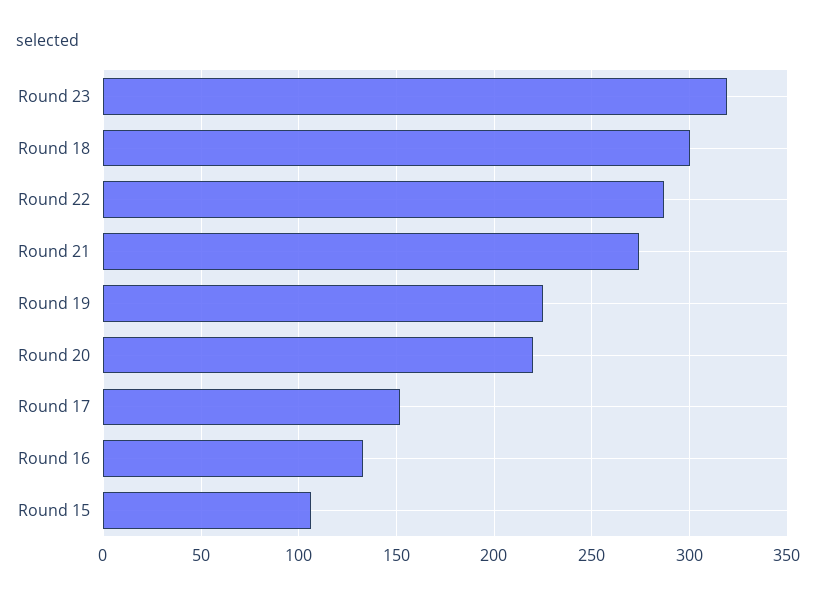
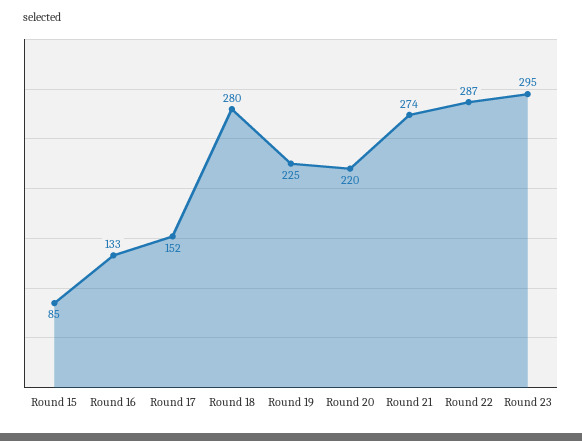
  {
-   "Round 23": 320,
+   "Round 23": 295,
-   "Round 18": 300,
+   "Round 18": 280,
    "Round 22": 287,
    "Round 21": 274,
    "Round 19": 225,
    "Round 20": 220,
    "Round 17": 152,
    "Round 16": 133,
-   "Round 15": 105
+   "Round 15": 85
  }

